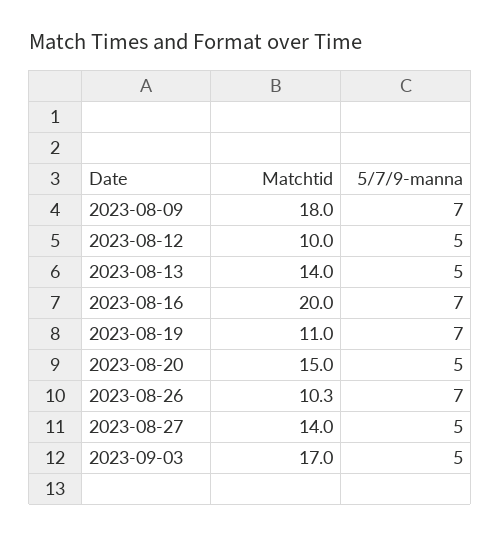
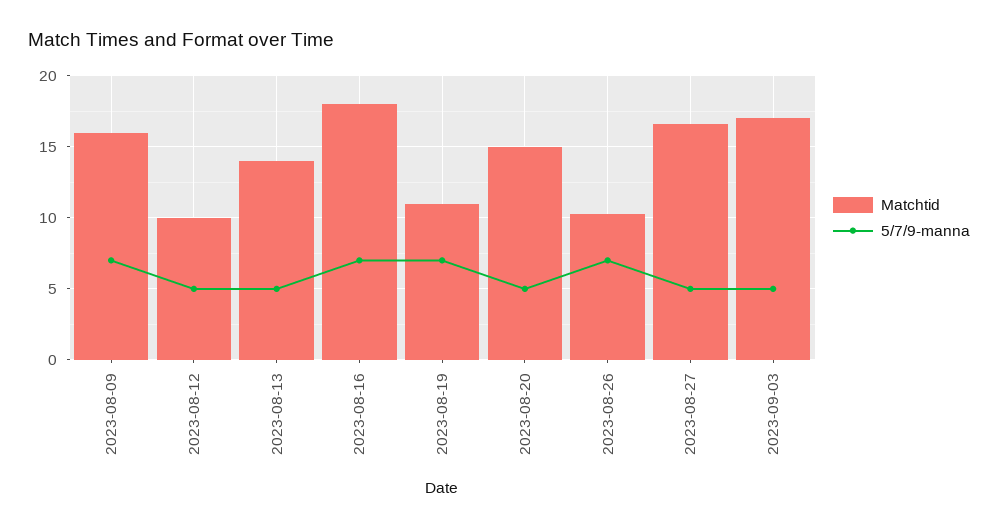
  {
    "Matchtid": {
-     "2023-08-09": 18,
+     "2023-08-09": 16,
      "2023-08-12": 10,
      "2023-08-13": 14,
-     "2023-08-16": 20,
+     "2023-08-16": 18,
      "2023-08-19": 11,
      "2023-08-20": 15,
      "2023-08-26": 10.3,
-     "2023-08-27": 14,
+     "2023-08-27": 16.5,
      "2023-09-03": 17
    },
    "5/7/9-manna": {
      "2023-08-09": 7,
      "2023-08-12": 5,
      "2023-08-13": 5,
      "2023-08-16": 7,
      "2023-08-19": 7,
      "2023-08-20": 5,
      "2023-08-26": 7,
      "2023-08-27": 5,
      "2023-09-03": 5
    }
  }

